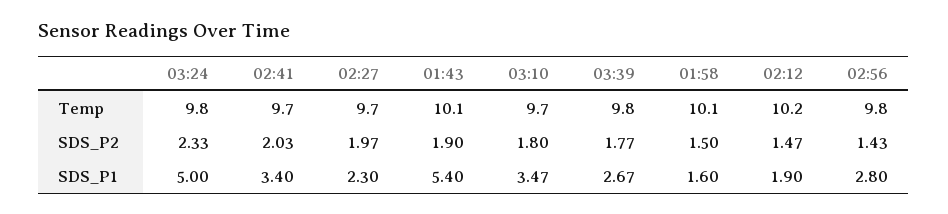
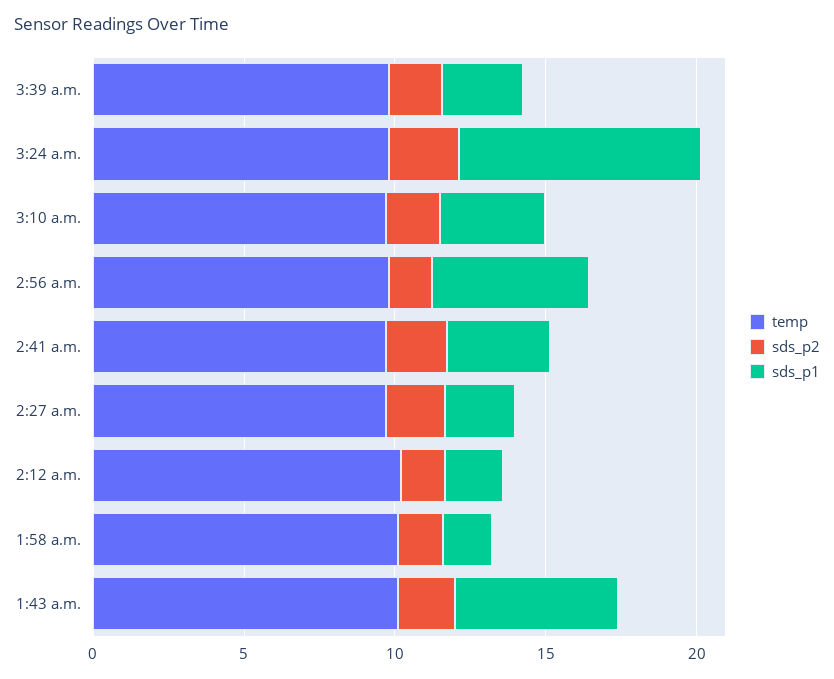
  {
    "Temp": {
      "03:24": 9.8,
      "02:41": 9.7,
      "02:27": 9.7,
      "01:43": 10.1,
      "03:10": 9.7,
      "03:39": 9.8,
      "01:58": 10.1,
      "02:12": 10.2,
      "02:56": 9.8
    },
    "SDS_P2": {
      "03:24": 2.33,
      "02:41": 2.03,
      "02:27": 1.97,
      "01:43": 1.9,
      "03:10": 1.8,
      "03:39": 1.77,
      "01:58": 1.5,
      "02:12": 1.47,
      "02:56": 1.43
    },
    "SDS_P1": {
-     "03:24": 5,
+     "03:24": 8,
      "02:41": 3.4,
      "02:27": 2.3,
      "01:43": 5.4,
      "03:10": 3.47,
      "03:39": 2.67,
      "01:58": 1.6,
      "02:12": 1.9,
-     "02:56": 2.8
+     "02:56": 5
    }
  }

